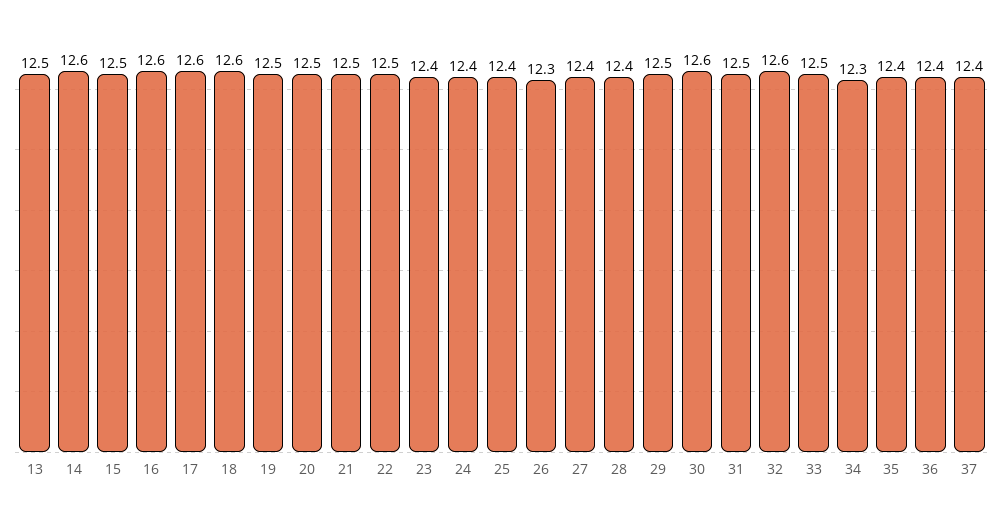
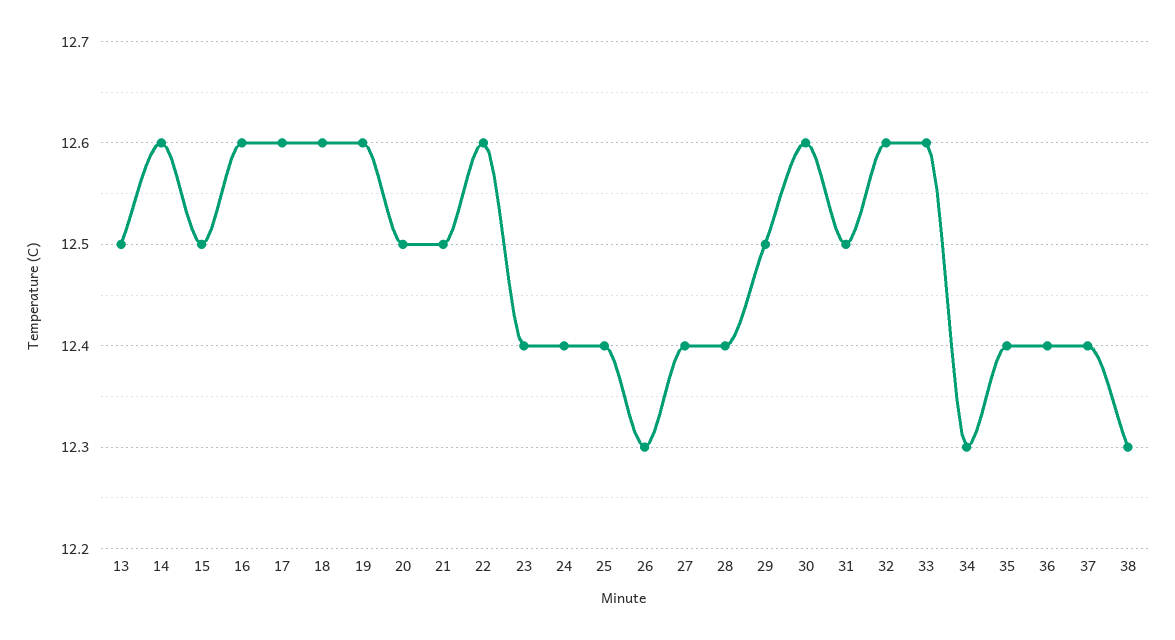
  {
    "13": 12.5,
    "14": 12.6,
    "15": 12.5,
    "16": 12.6,
    "17": 12.6,
    "18": 12.6,
-   "19": 12.5,
+   "19": 12.6,
    "20": 12.5,
    "21": 12.5,
-   "22": 12.5,
+   "22": 12.6,
    "23": 12.4,
    "24": 12.4,
    "25": 12.4,
    "26": 12.3,
    "27": 12.4,
    "28": 12.4,
    "29": 12.5,
    "30": 12.6,
    "31": 12.5,
    "32": 12.6,
-   "33": 12.5,
+   "33": 12.6,
    "34": 12.3,
    "35": 12.4,
    "36": 12.4,
-   "37": 12.4
+   "37": 12.4,
+   "38": 12.3
  }

